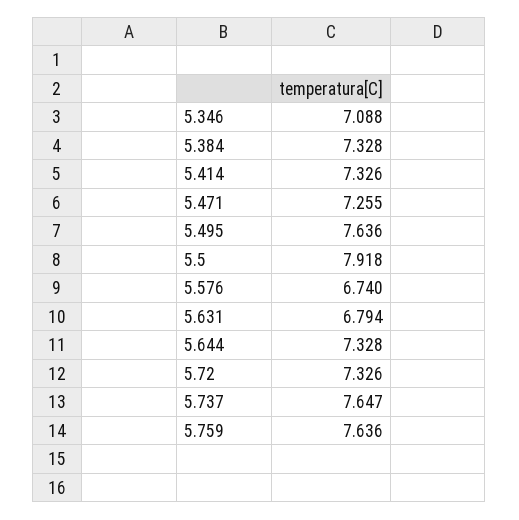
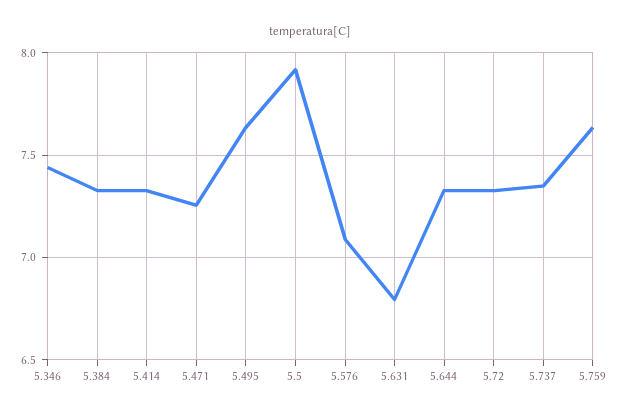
  {
-   "5.346": 7.088,
+   "5.346": 7.45,
    "5.384": 7.328,
    "5.414": 7.326,
    "5.471": 7.255,
    "5.495": 7.636,
    "5.5": 7.918,
-   "5.576": 6.74,
+   "5.576": 7.1,
    "5.631": 6.794,
    "5.644": 7.328,
    "5.72": 7.326,
-   "5.737": 7.647,
+   "5.737": 7.35,
    "5.759": 7.636
  }

